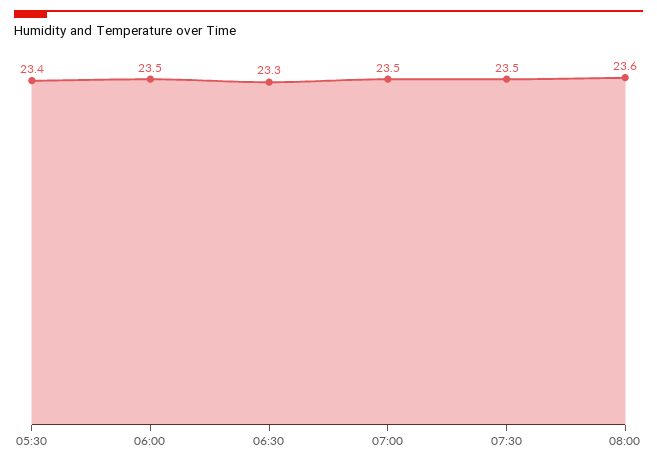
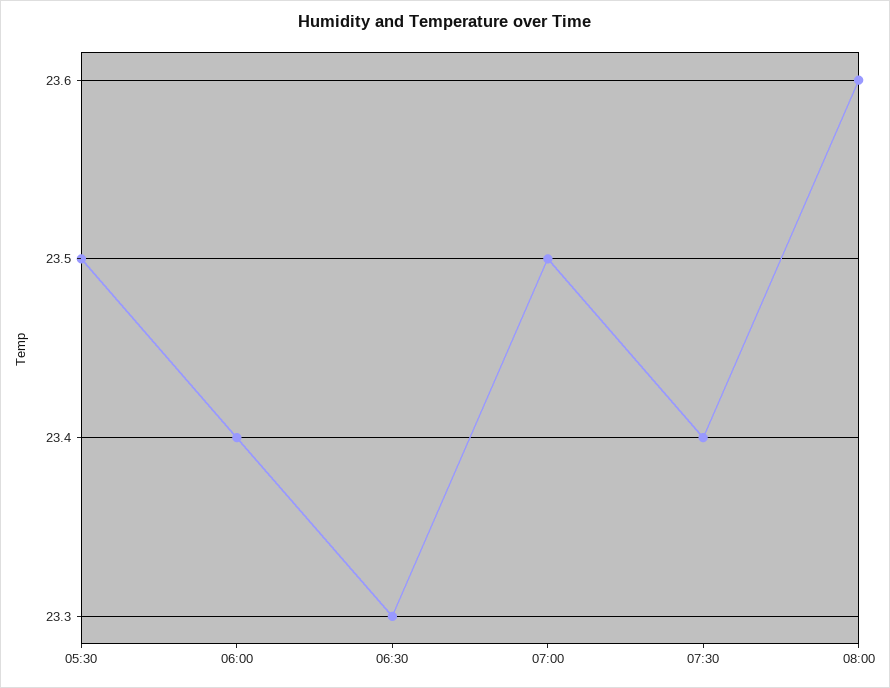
  {
-   "05:30": 23.4,
+   "05:30": 23.5,
-   "06:00": 23.5,
+   "06:00": 23.4,
    "06:30": 23.3,
    "07:00": 23.5,
-   "07:30": 23.5,
+   "07:30": 23.4,
    "08:00": 23.6
  }

